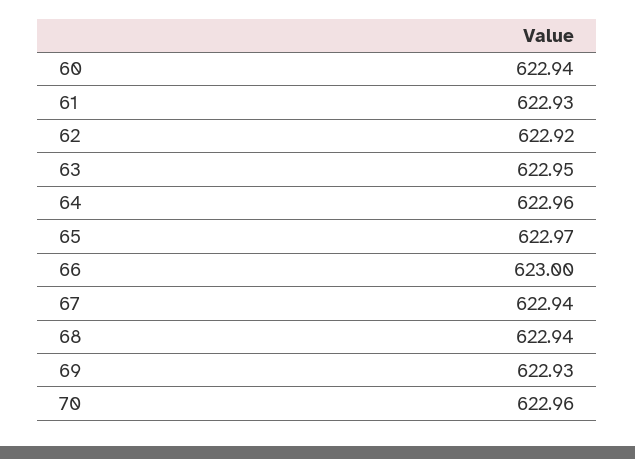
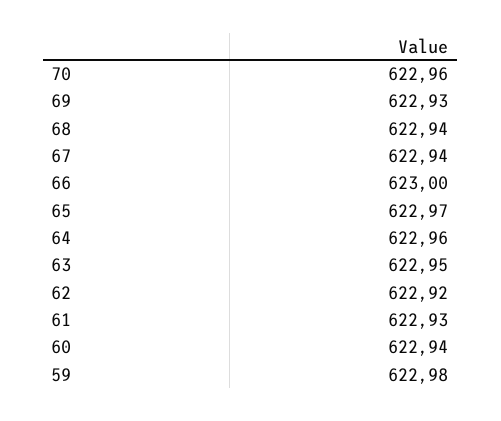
  {
    "60": 622.94,
    "61": 622.93,
    "62": 622.92,
    "63": 622.95,
    "64": 622.96,
    "65": 622.97,
    "66": 623,
    "67": 622.94,
    "68": 622.94,
    "69": 622.93,
-   "70": 622.96
+   "70": 622.96,
+   "59": 622.98
  }

